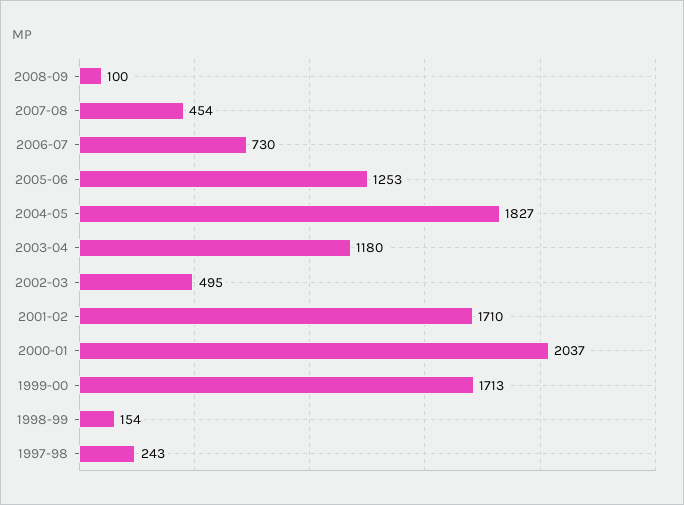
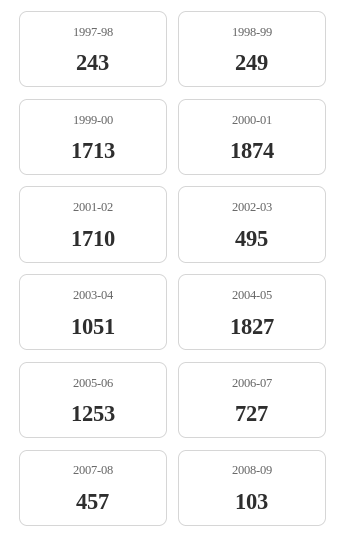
  {
-   "2008-09": 100,
+   "2008-09": 103,
-   "2007-08": 454,
+   "2007-08": 457,
-   "2006-07": 730,
+   "2006-07": 727,
    "2005-06": 1253,
    "2004-05": 1827,
-   "2003-04": 1180,
+   "2003-04": 1051,
    "2002-03": 495,
    "2001-02": 1710,
-   "2000-01": 2037,
+   "2000-01": 1874,
    "1999-00": 1713,
-   "1998-99": 154,
+   "1998-99": 249,
    "1997-98": 243
  }

